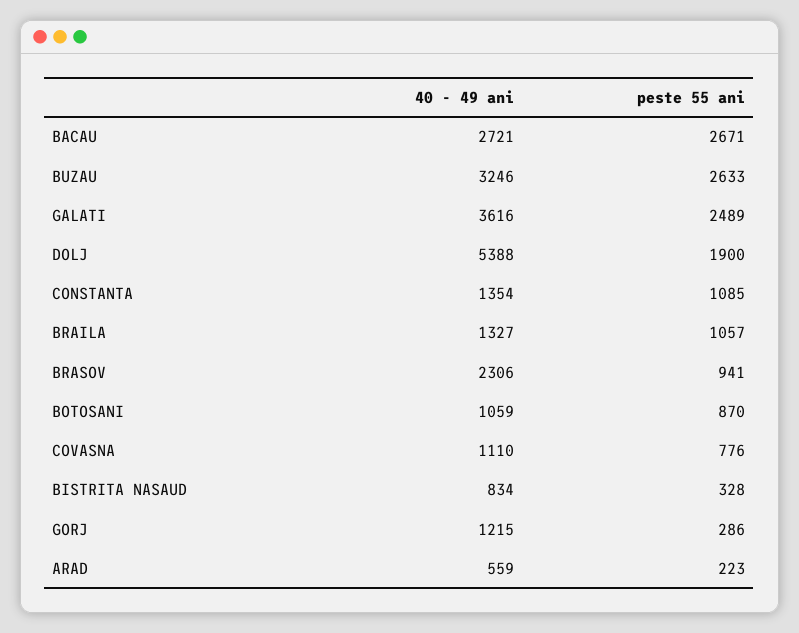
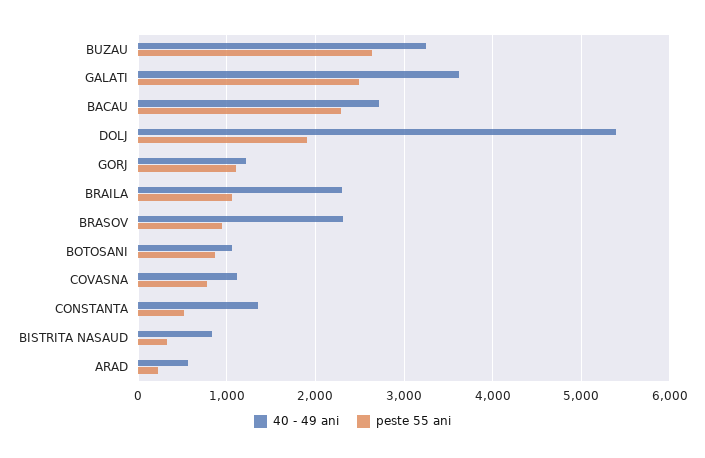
  {
    "40 - 49 ani": {
      "BACAU": 2721,
      "BUZAU": 3246,
      "GALATI": 3616,
      "DOLJ": 5388,
      "CONSTANTA": 1354,
-     "BRAILA": 1327,
+     "BRAILA": 2300,
      "BRASOV": 2306,
      "BOTOSANI": 1059,
      "COVASNA": 1110,
      "BISTRITA NASAUD": 834,
      "GORJ": 1215,
      "ARAD": 559
    },
    "peste 55 ani": {
-     "BACAU": 2671,
+     "BACAU": 2300,
      "BUZAU": 2633,
      "GALATI": 2489,
      "DOLJ": 1900,
-     "CONSTANTA": 1085,
+     "CONSTANTA": 500,
      "BRAILA": 1057,
      "BRASOV": 941,
      "BOTOSANI": 870,
      "COVASNA": 776,
      "BISTRITA NASAUD": 328,
-     "GORJ": 286,
+     "GORJ": 1100,
      "ARAD": 223
    }
  }

